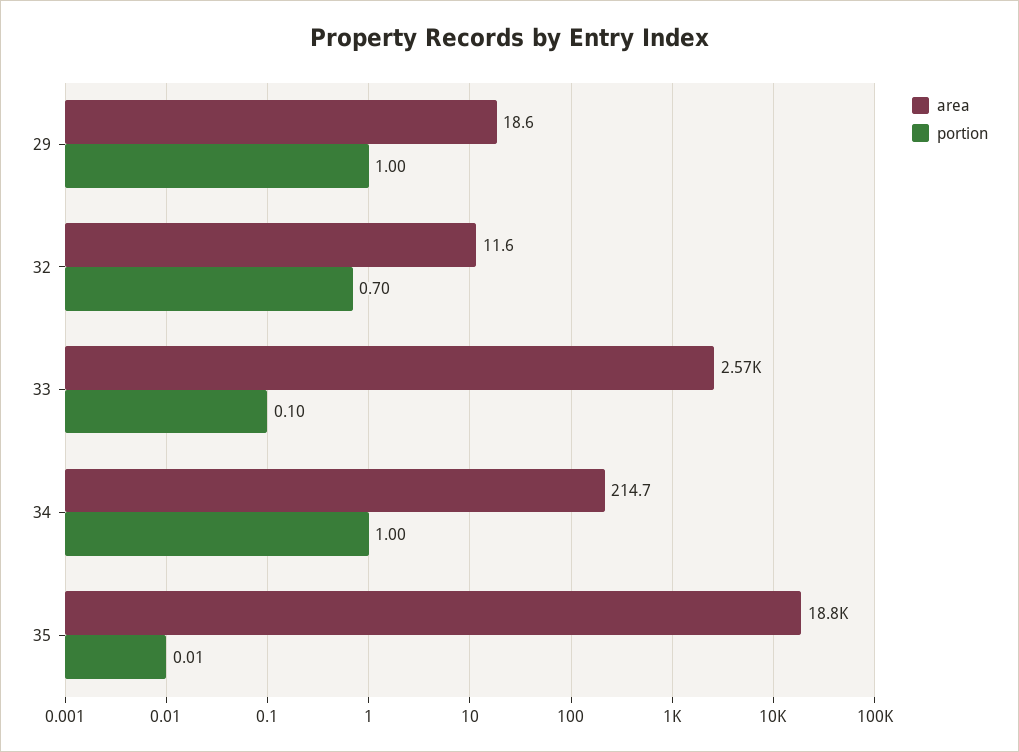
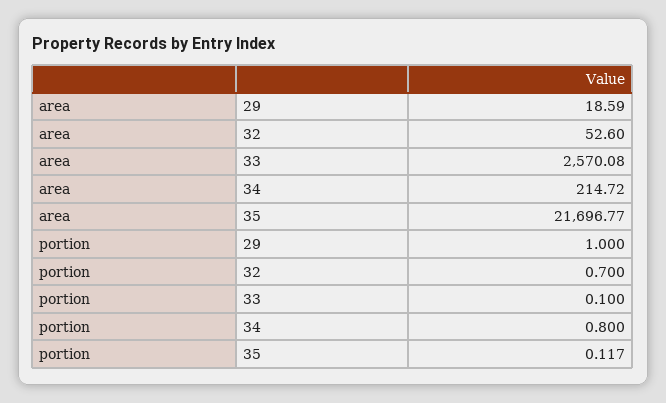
  {
    "area": {
      "29": 18.59,
-     "32": 11.6,
+     "32": 52.6,
      "33": 2570.08,
      "34": 214.72,
-     "35": 18800
+     "35": 21696.77
    },
    "portion": {
      "29": 1,
      "32": 0.7,
      "33": 0.1,
-     "34": 1,
+     "34": 0.8,
-     "35": 0.01
+     "35": 0.117
    }
  }

